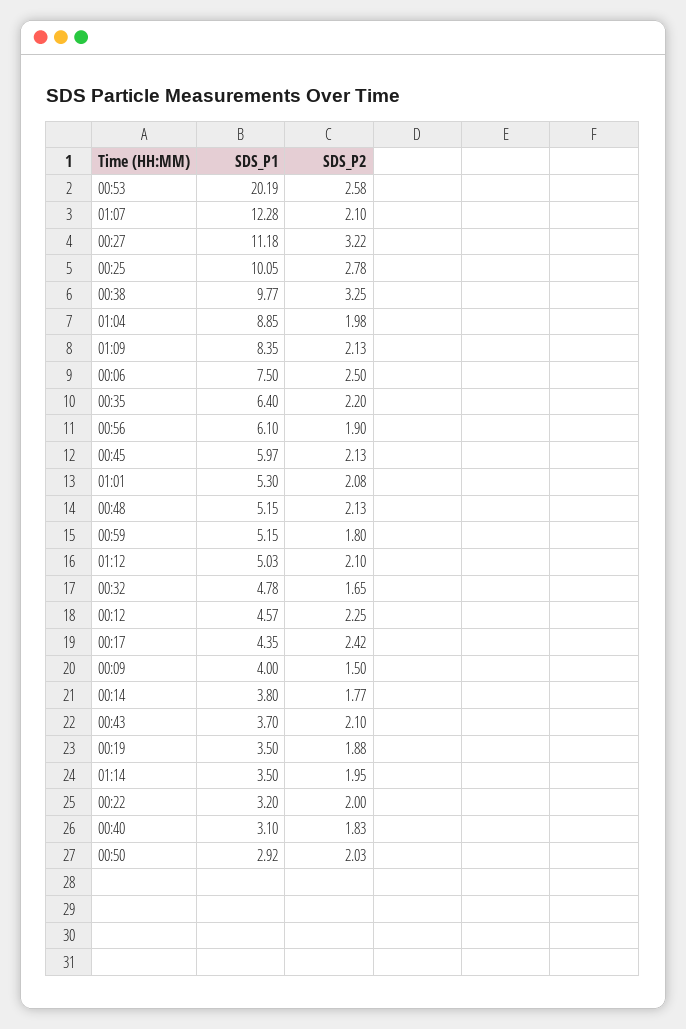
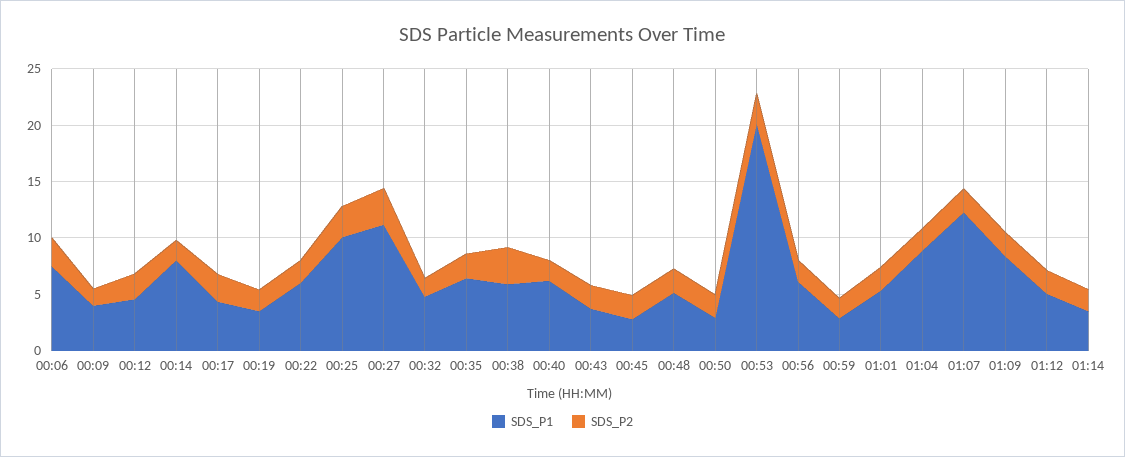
  {
    "SDS_P1": {
      "00:53": 20.19,
      "01:07": 12.28,
      "00:27": 11.18,
      "00:25": 10.05,
-     "00:38": 9.77,
+     "00:38": 6,
      "01:04": 8.85,
      "01:09": 8.35,
      "00:06": 7.5,
      "00:35": 6.4,
      "00:56": 6.1,
-     "00:45": 5.97,
+     "00:45": 3,
      "01:01": 5.3,
      "00:48": 5.15,
-     "00:59": 5.15,
+     "00:59": 3,
      "01:12": 5.03,
      "00:32": 4.78,
      "00:12": 4.57,
      "00:17": 4.35,
      "00:09": 4,
-     "00:14": 3.8,
+     "00:14": 8,
      "00:43": 3.7,
      "00:19": 3.5,
      "01:14": 3.5,
-     "00:22": 3.2,
+     "00:22": 6,
-     "00:40": 3.1,
+     "00:40": 6,
      "00:50": 2.92
    },
    "SDS_P2": {
      "00:53": 2.58,
      "01:07": 2.1,
      "00:27": 3.22,
      "00:25": 2.78,
      "00:38": 3.25,
      "01:04": 1.98,
      "01:09": 2.13,
      "00:06": 2.5,
      "00:35": 2.2,
      "00:56": 1.9,
      "00:45": 2.13,
      "01:01": 2.08,
      "00:48": 2.13,
      "00:59": 1.8,
      "01:12": 2.1,
      "00:32": 1.65,
      "00:12": 2.25,
      "00:17": 2.42,
      "00:09": 1.5,
      "00:14": 1.77,
      "00:43": 2.1,
      "00:19": 1.88,
      "01:14": 1.95,
      "00:22": 2,
      "00:40": 1.83,
      "00:50": 2.03
    }
  }

